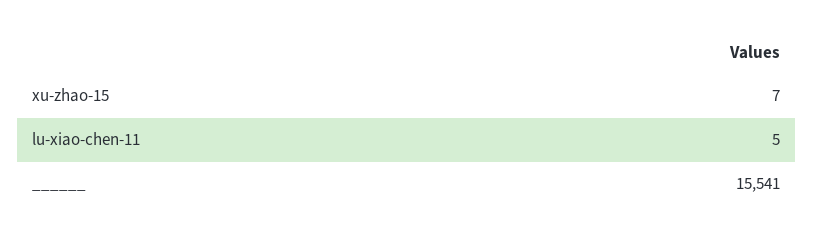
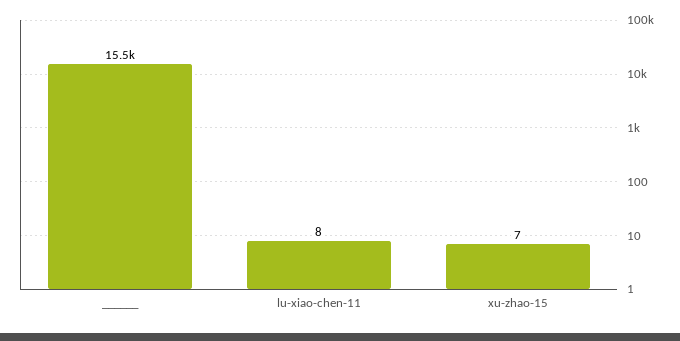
  {
    "xu-zhao-15": 7,
-   "lu-xiao-chen-11": 5,
+   "lu-xiao-chen-11": 8,
    "______": 15541
  }

